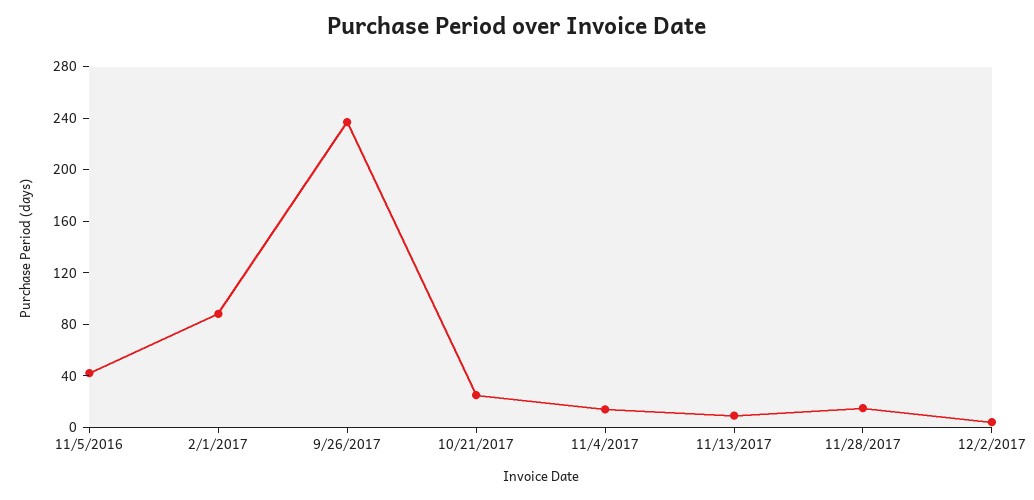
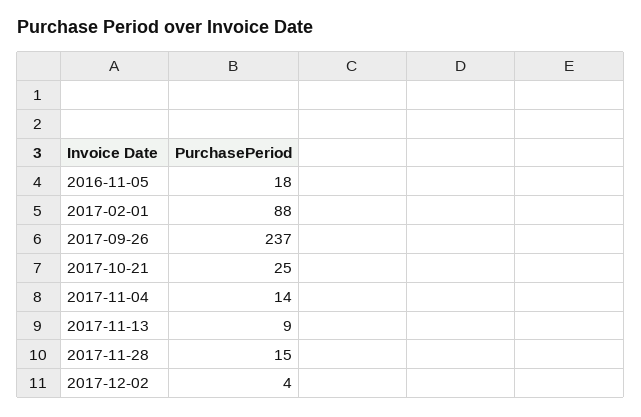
  {
-   "11/5/2016": 40,
+   "11/5/2016": 18,
    "2/1/2017": 88,
    "9/26/2017": 237,
    "10/21/2017": 25,
    "11/4/2017": 14,
    "11/13/2017": 9,
    "11/28/2017": 15,
    "12/2/2017": 4
  }

